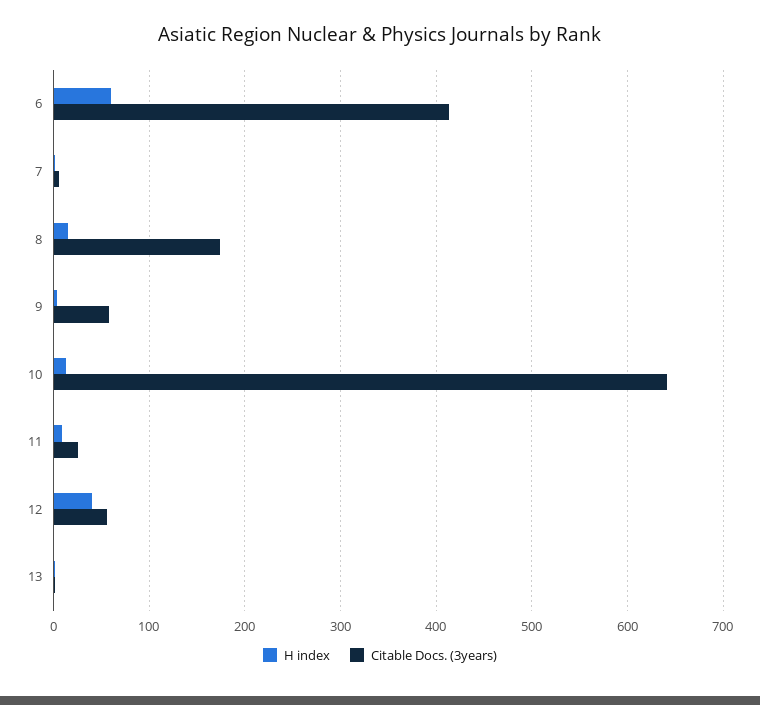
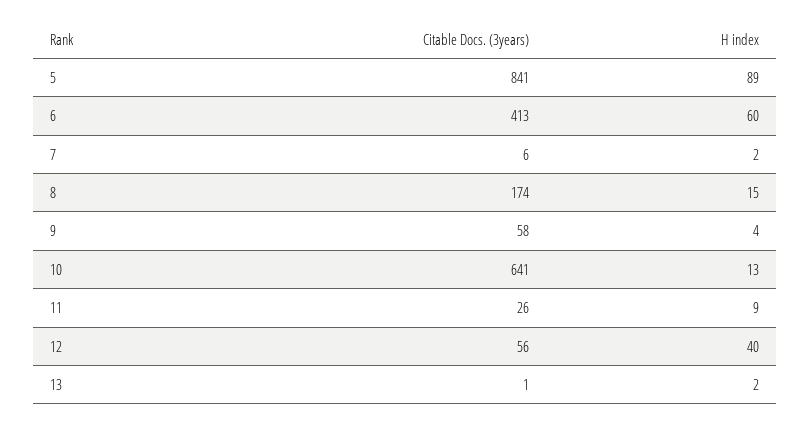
  {
    "H index": {
      "6": 60,
      "7": 2,
      "8": 15,
      "9": 4,
      "10": 13,
      "11": 9,
      "12": 40,
-     "13": 2
+     "13": 2,
+     "5": 89
    },
    "Citable Docs. (3years)": {
      "6": 413,
      "7": 6,
      "8": 174,
      "9": 58,
      "10": 641,
      "11": 26,
      "12": 56,
-     "13": 1
+     "13": 1,
+     "5": 841
    }
  }

